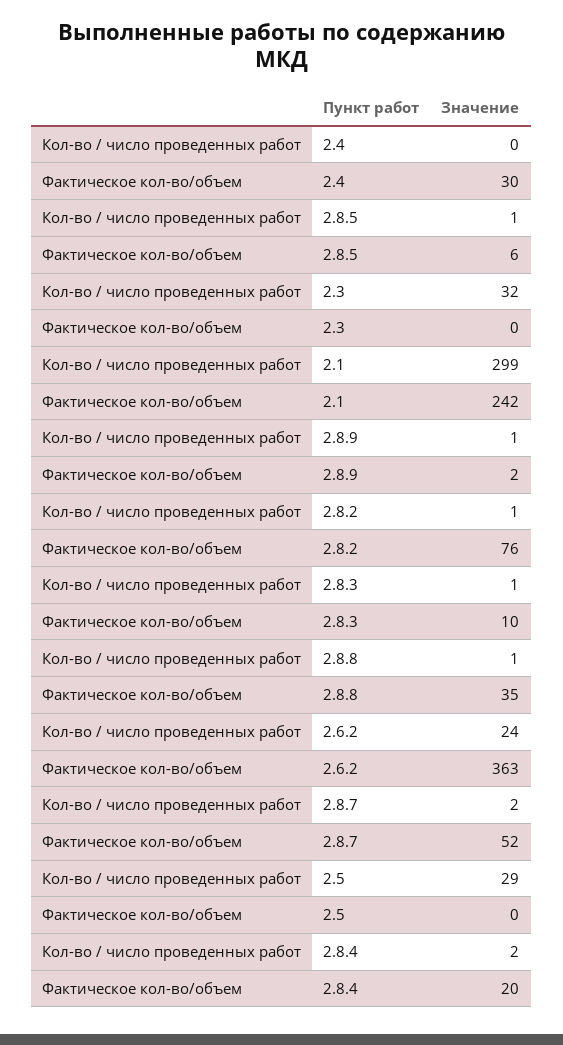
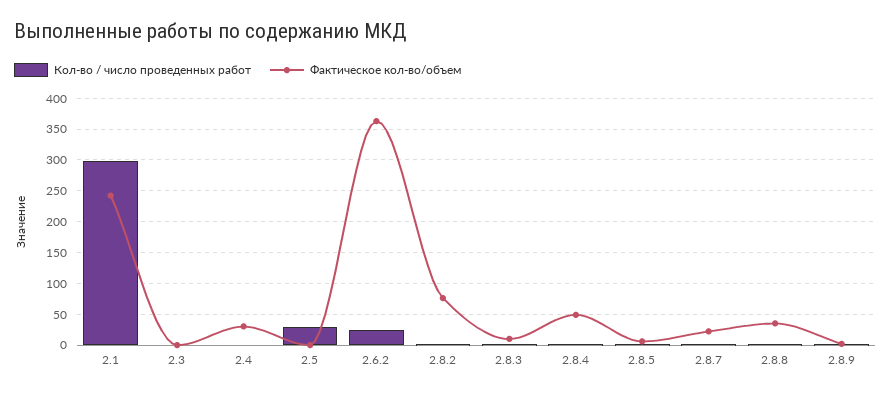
  {
    "Кол-во / число проведенных работ": {
      "2.4": 0,
      "2.8.5": 1,
-     "2.3": 32,
+     "2.3": 0,
      "2.1": 299,
      "2.8.9": 1,
      "2.8.2": 1,
      "2.8.3": 1,
      "2.8.8": 1,
      "2.6.2": 24,
      "2.8.7": 2,
      "2.5": 29,
      "2.8.4": 2
    },
    "Фактическое кол-во/объем": {
      "2.4": 30,
      "2.8.5": 6,
      "2.3": 0,
      "2.1": 242,
      "2.8.9": 2,
      "2.8.2": 76,
      "2.8.3": 10,
      "2.8.8": 35,
      "2.6.2": 363,
-     "2.8.7": 52,
+     "2.8.7": 20,
      "2.5": 0,
-     "2.8.4": 20
+     "2.8.4": 50
    }
  }

